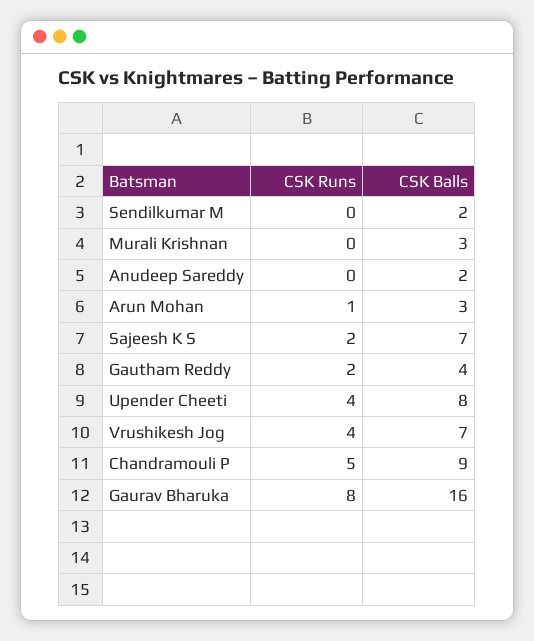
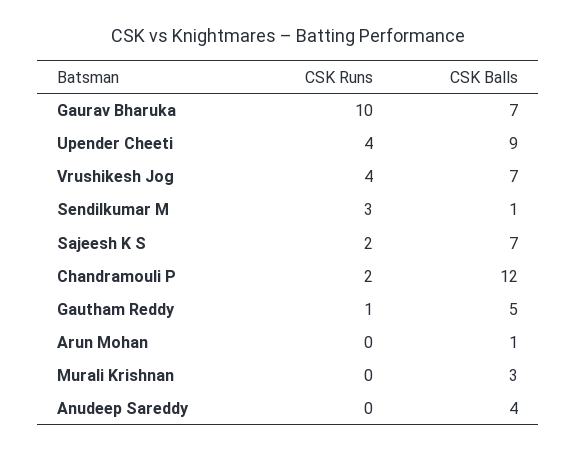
  {
    "CSK Runs": {
-     "Sendilkumar M": 0,
+     "Sendilkumar M": 3,
      "Murali Krishnan": 0,
      "Anudeep Sareddy": 0,
-     "Arun Mohan": 1,
+     "Arun Mohan": 0,
      "Sajeesh K S": 2,
-     "Gautham Reddy": 2,
+     "Gautham Reddy": 1,
      "Upender Cheeti": 4,
      "Vrushikesh Jog": 4,
-     "Chandramouli P": 5,
+     "Chandramouli P": 2,
-     "Gaurav Bharuka": 8
+     "Gaurav Bharuka": 10
    },
    "CSK Balls": {
-     "Sendilkumar M": 2,
+     "Sendilkumar M": 1,
      "Murali Krishnan": 3,
-     "Anudeep Sareddy": 2,
+     "Anudeep Sareddy": 4,
-     "Arun Mohan": 3,
+     "Arun Mohan": 1,
      "Sajeesh K S": 7,
-     "Gautham Reddy": 4,
+     "Gautham Reddy": 5,
-     "Upender Cheeti": 8,
+     "Upender Cheeti": 9,
      "Vrushikesh Jog": 7,
-     "Chandramouli P": 9,
+     "Chandramouli P": 12,
-     "Gaurav Bharuka": 16
+     "Gaurav Bharuka": 7
    }
  }

